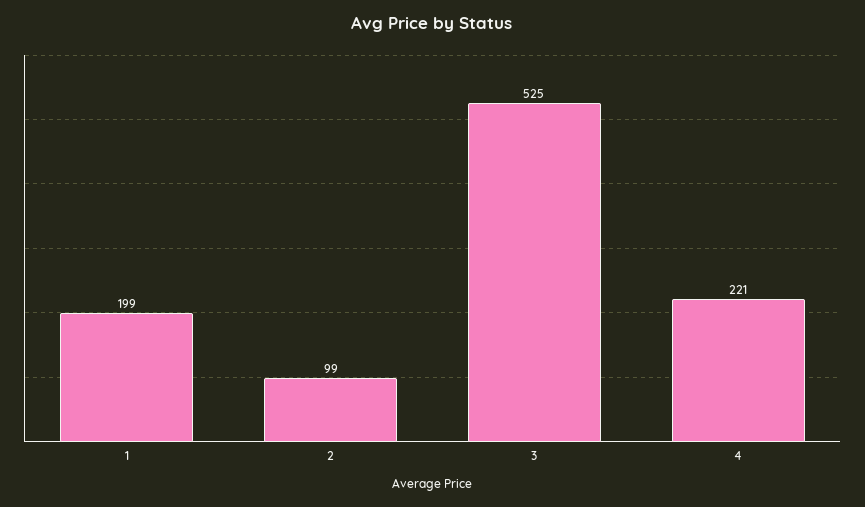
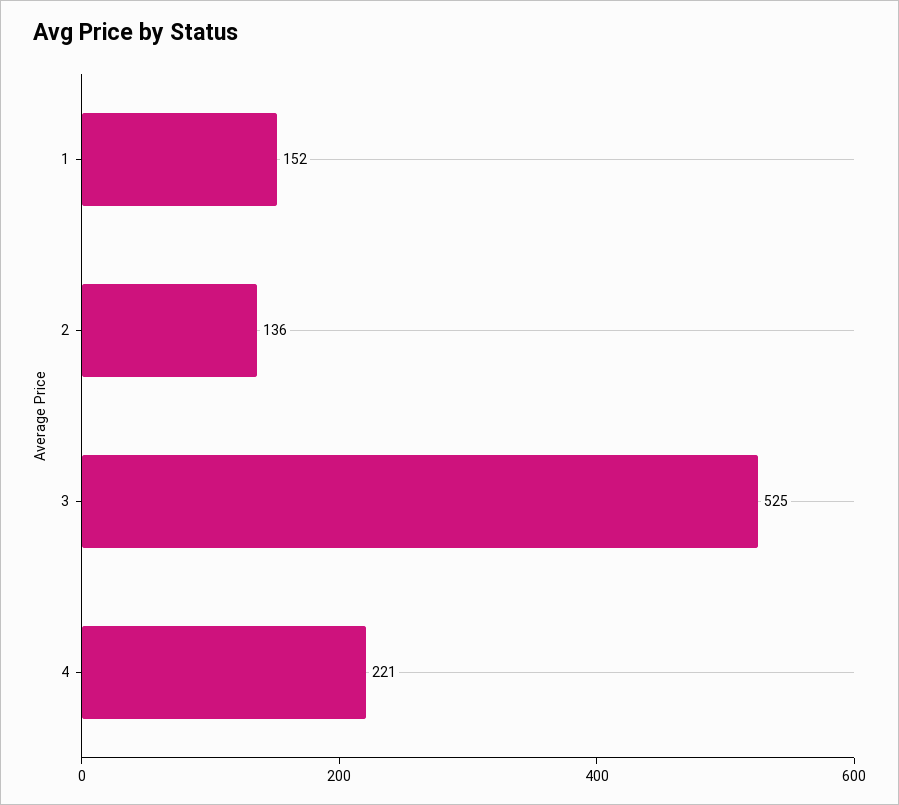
  {
-   "1": 199,
+   "1": 152,
-   "2": 99,
+   "2": 136,
    "3": 525,
    "4": 221
  }

